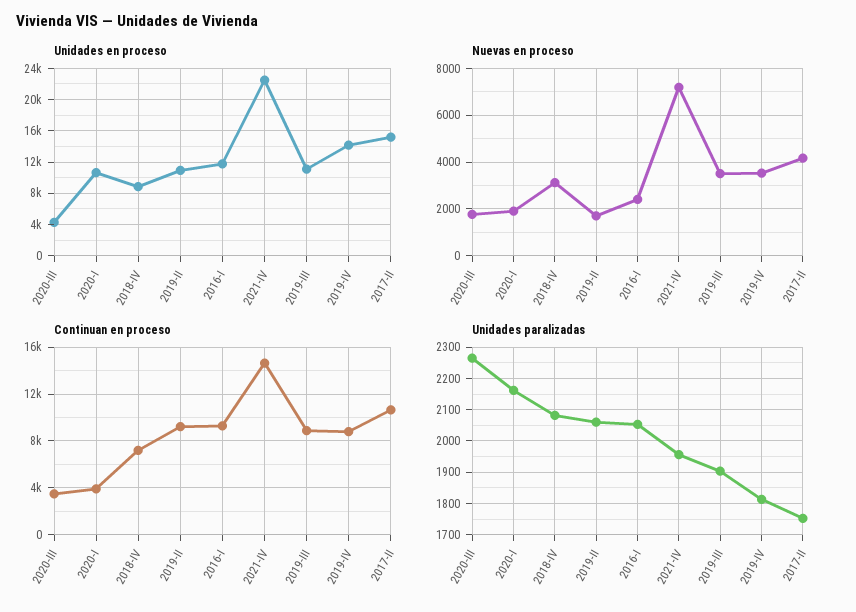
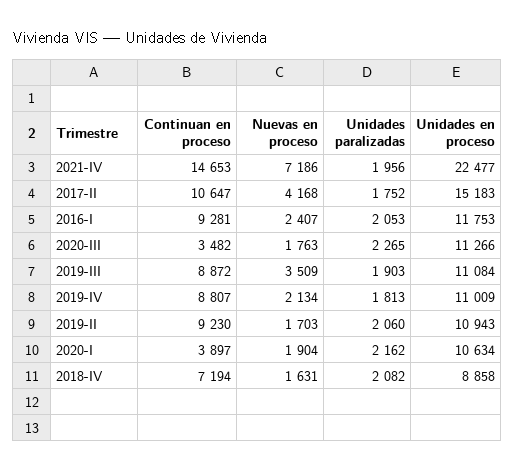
  {
    "Unidades en proceso": {
-     "2020-III": 4000,
+     "2020-III": 11266,
      "2020-I": 10634,
      "2018-IV": 8858,
      "2019-II": 10943,
      "2016-I": 11753,
      "2021-IV": 22477,
      "2019-III": 11084,
-     "2019-IV": 14000,
+     "2019-IV": 11009,
      "2017-II": 15183
    },
    "Nuevas en proceso": {
      "2020-III": 1763,
      "2020-I": 1904,
-     "2018-IV": 3000,
+     "2018-IV": 1631,
      "2019-II": 1703,
      "2016-I": 2407,
      "2021-IV": 7186,
      "2019-III": 3509,
-     "2019-IV": 3500,
+     "2019-IV": 2134,
      "2017-II": 4168
    },
    "Continuan en proceso": {
      "2020-III": 3482,
      "2020-I": 3897,
      "2018-IV": 7194,
      "2019-II": 9230,
      "2016-I": 9281,
      "2021-IV": 14653,
      "2019-III": 8872,
      "2019-IV": 8807,
      "2017-II": 10647
    },
    "Unidades paralizadas": {
      "2020-III": 2265,
      "2020-I": 2162,
      "2018-IV": 2082,
      "2019-II": 2060,
      "2016-I": 2053,
      "2021-IV": 1956,
      "2019-III": 1903,
      "2019-IV": 1813,
      "2017-II": 1752
    }
  }

